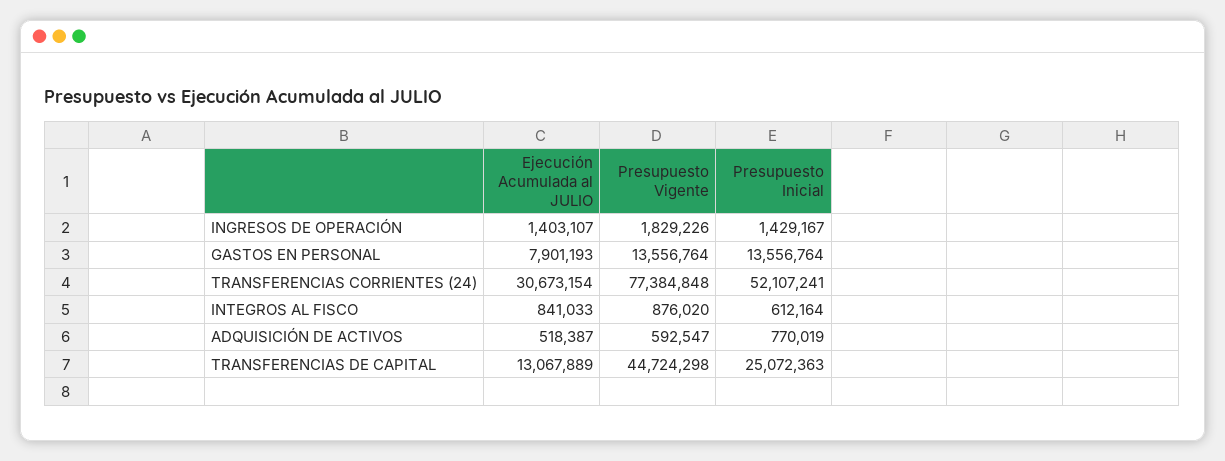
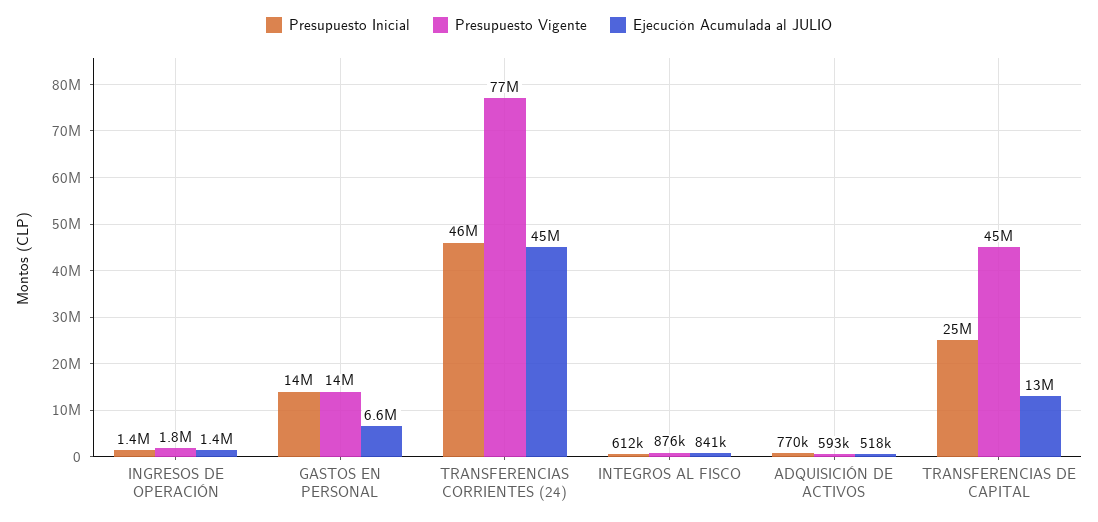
  {
    "Ejecución Acumulada al JULIO": {
      "INGRESOS DE OPERACIÓN": 1403107,
-     "GASTOS EN PERSONAL": 7901193,
+     "GASTOS EN PERSONAL": 6600000,
-     "TRANSFERENCIAS CORRIENTES (24)": 30673154,
+     "TRANSFERENCIAS CORRIENTES (24)": 45000000,
      "INTEGROS AL FISCO": 841033,
      "ADQUISICIÓN DE ACTIVOS": 518387,
      "TRANSFERENCIAS DE CAPITAL": 13067889
    },
    "Presupuesto Vigente": {
      "INGRESOS DE OPERACIÓN": 1829226,
      "GASTOS EN PERSONAL": 13556764,
      "TRANSFERENCIAS CORRIENTES (24)": 77384848,
      "INTEGROS AL FISCO": 876020,
      "ADQUISICIÓN DE ACTIVOS": 592547,
      "TRANSFERENCIAS DE CAPITAL": 44724298
    },
    "Presupuesto Inicial": {
      "INGRESOS DE OPERACIÓN": 1429167,
      "GASTOS EN PERSONAL": 13556764,
-     "TRANSFERENCIAS CORRIENTES (24)": 52107241,
+     "TRANSFERENCIAS CORRIENTES (24)": 46000000,
      "INTEGROS AL FISCO": 612164,
      "ADQUISICIÓN DE ACTIVOS": 770019,
      "TRANSFERENCIAS DE CAPITAL": 25072363
    }
  }

